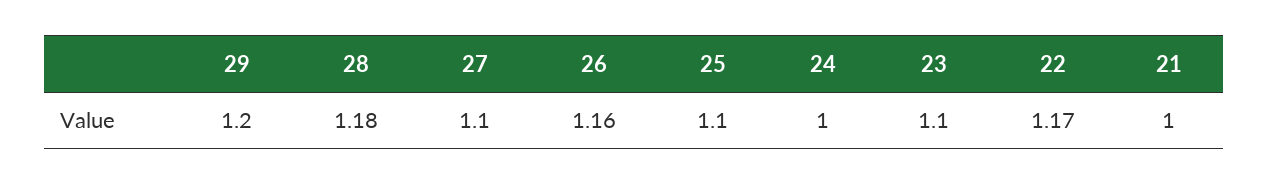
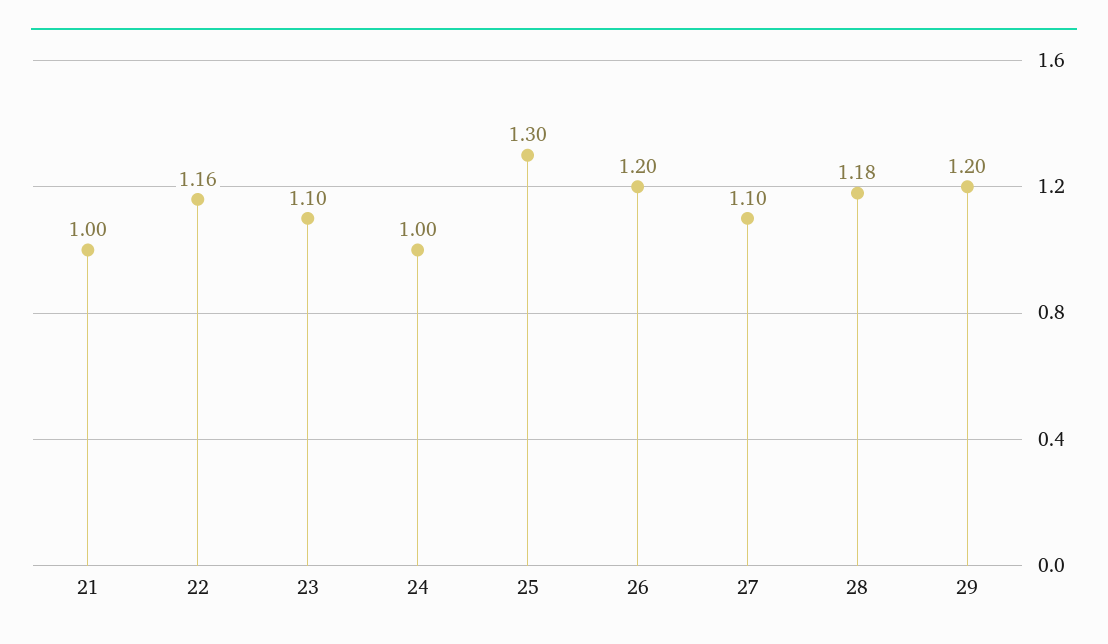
  {
    "29": 1.2,
    "28": 1.18,
    "27": 1.1,
-   "26": 1.16,
+   "26": 1.2,
-   "25": 1.1,
+   "25": 1.3,
    "24": 1,
    "23": 1.1,
-   "22": 1.17,
+   "22": 1.16,
    "21": 1
  }

